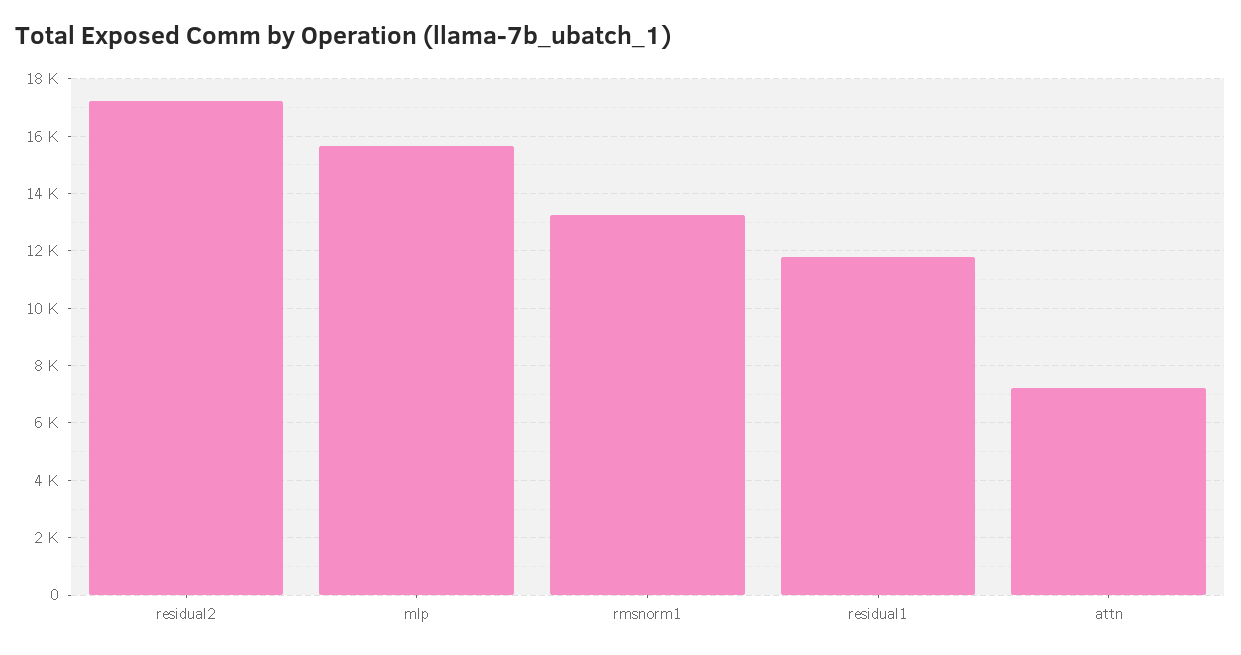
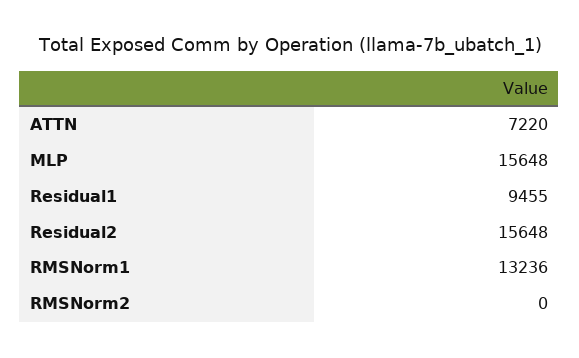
  {
-   "residual2": 17250,
+   "residual2": 15648,
    "mlp": 15648,
    "rmsnorm1": 13236,
-   "residual1": 11750,
+   "residual1": 9455,
-   "attn": 7220
+   "attn": 7220,
+   "RMSNorm2": 0
  }

